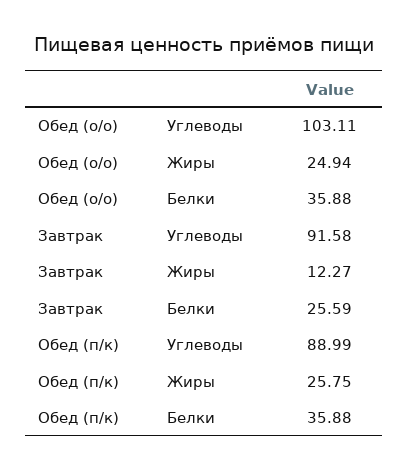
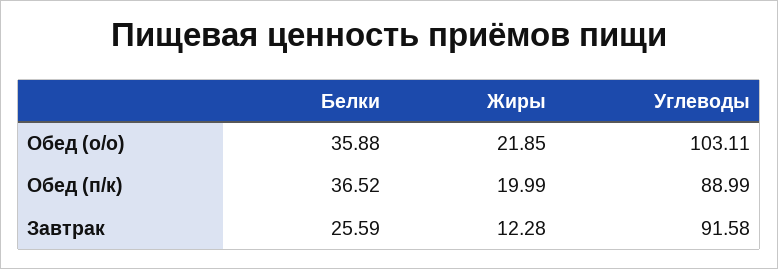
  {
    "Обед (о/о)": {
      "Углеводы": 103.11,
-     "Жиры": 24.94,
+     "Жиры": 21.85,
      "Белки": 35.88
    },
    "Завтрак": {
      "Углеводы": 91.58,
-     "Жиры": 12.27,
+     "Жиры": 12.28,
      "Белки": 25.59
    },
    "Обед (п/к)": {
      "Углеводы": 88.99,
-     "Жиры": 25.75,
+     "Жиры": 19.99,
-     "Белки": 35.88
+     "Белки": 36.52
    }
  }

